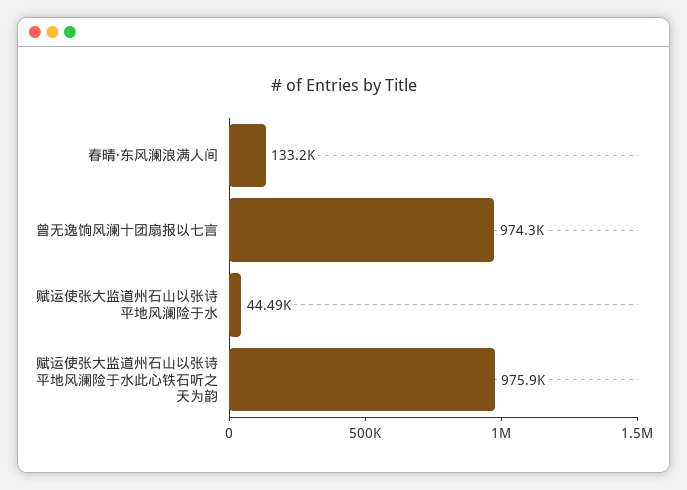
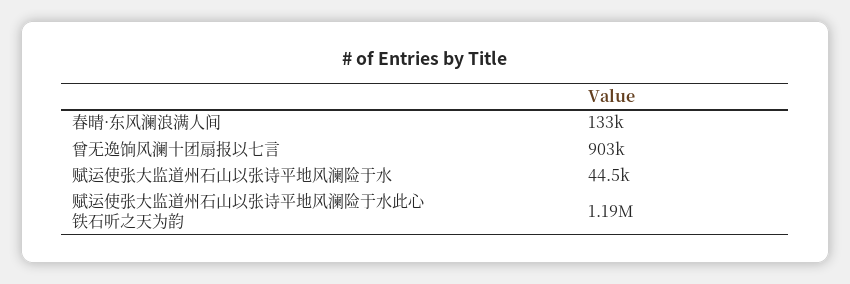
  {
    "春晴·东风澜浪满人间": 133200,
-   "曾无逸饷风澜十团扇报以七言": 974300,
+   "曾无逸饷风澜十团扇报以七言": 903000,
    "赋运使张大监道州石山以张诗平地风澜险于水": 44490,
-   "赋运使张大监道州石山以张诗平地风澜险于水此心铁石听之天为韵": 975900
+   "赋运使张大监道州石山以张诗平地风澜险于水此心铁石听之天为韵": 1190000
  }

